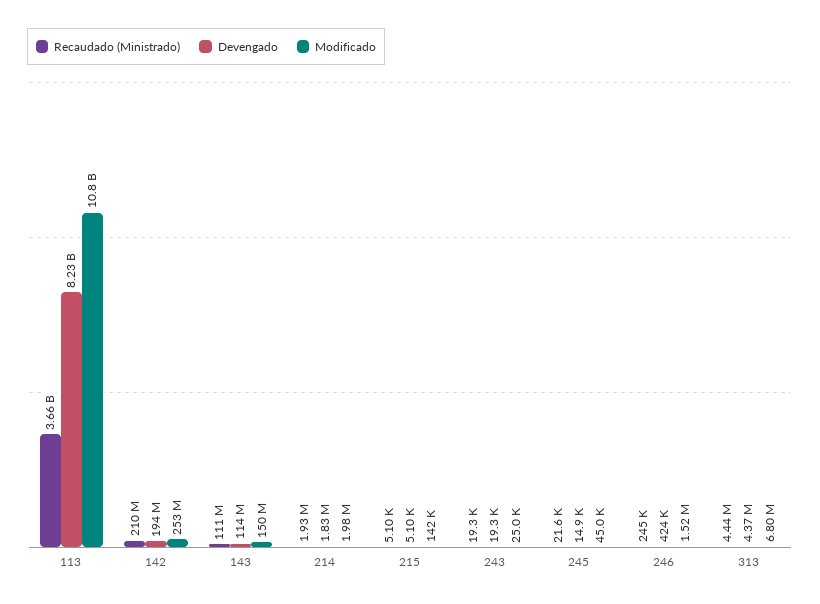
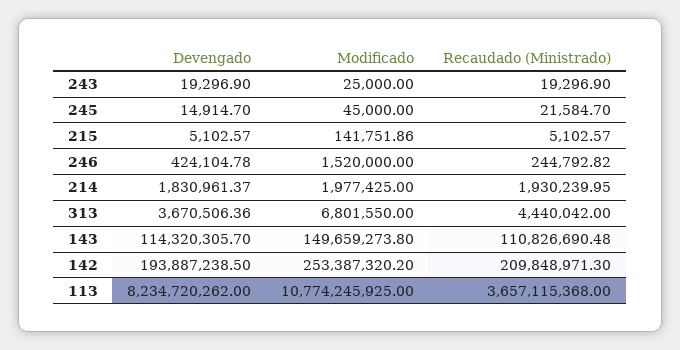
  {
    "Recaudado (Ministrado)": {
      "113": 3657115368,
      "142": 209848971.3,
      "143": 110826690.48,
      "214": 1930239.95,
      "215": 5102.57,
      "243": 19296.9,
      "245": 21584.7,
      "246": 244792.82,
      "313": 4440042
    },
    "Devengado": {
      "113": 8234720262,
      "142": 193887238.5,
      "143": 114320305.7,
      "214": 1830961.37,
      "215": 5102.57,
      "243": 19296.9,
      "245": 14914.7,
      "246": 424104.78,
-     "313": 4370000
+     "313": 3670506.36
    },
    "Modificado": {
      "113": 10774245925,
      "142": 253387320.2,
      "143": 149659273.8,
      "214": 1977425,
      "215": 141751.86,
      "243": 25000,
      "245": 45000,
      "246": 1520000,
      "313": 6801550
    }
  }

